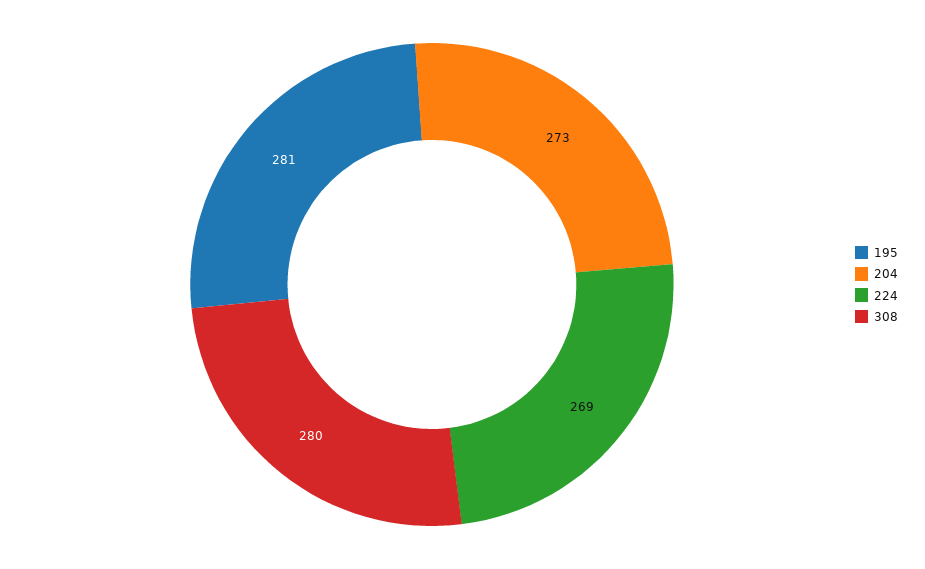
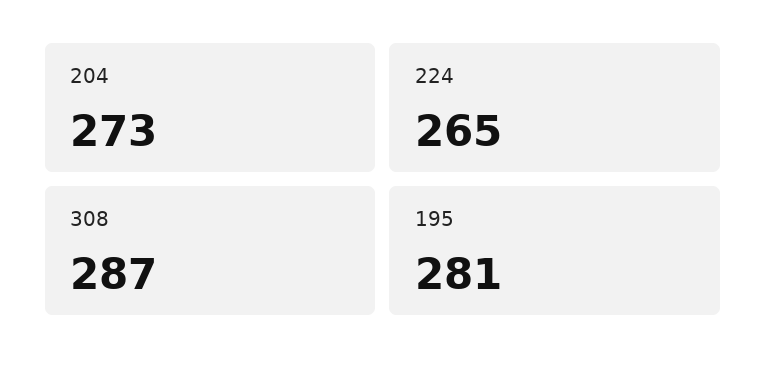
  {
    "195": 281,
    "204": 273,
-   "224": 269,
+   "224": 265,
-   "308": 280
+   "308": 287
  }

